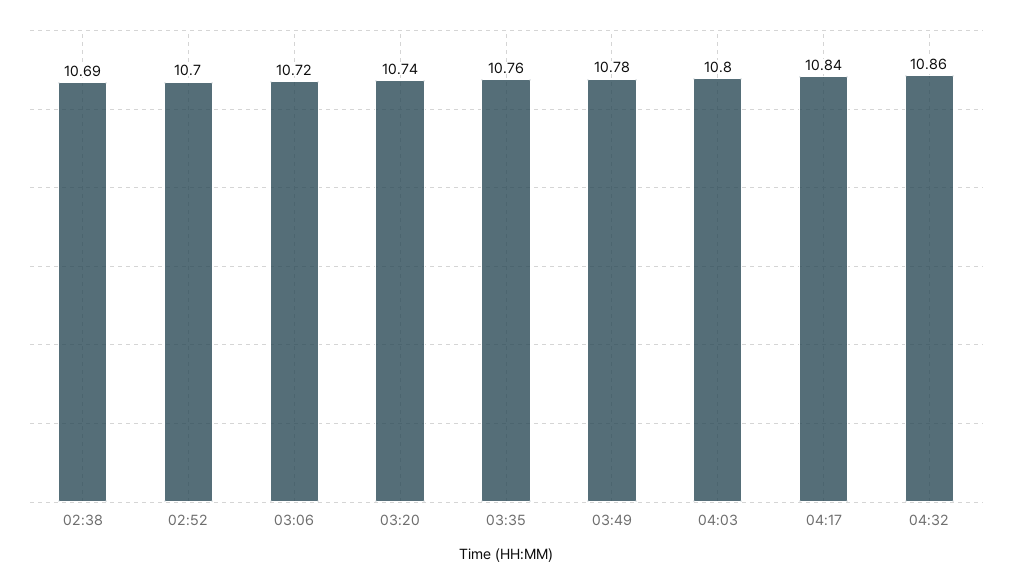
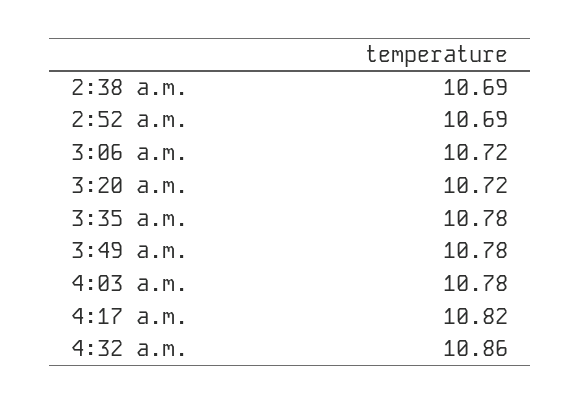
  {
    "02:38": 10.69,
-   "02:52": 10.7,
+   "02:52": 10.69,
    "03:06": 10.72,
-   "03:20": 10.74,
+   "03:20": 10.72,
-   "03:35": 10.76,
+   "03:35": 10.78,
    "03:49": 10.78,
-   "04:03": 10.8,
+   "04:03": 10.78,
-   "04:17": 10.84,
+   "04:17": 10.82,
    "04:32": 10.86
  }

